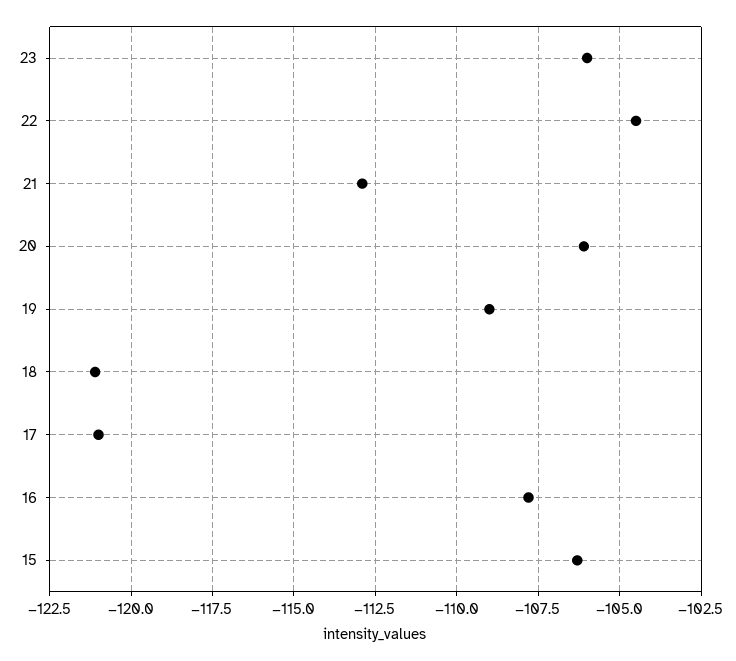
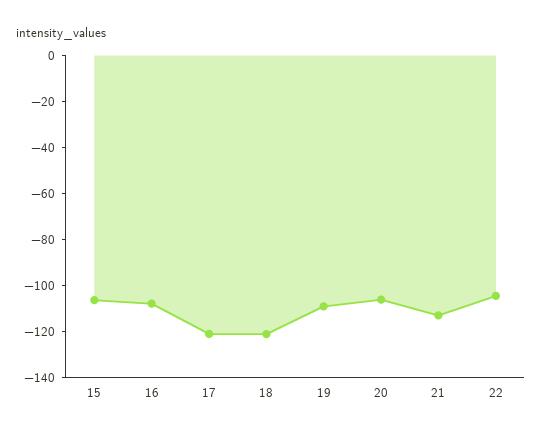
  {
-   "23": -106,
    "22": -104.5,
    "21": -113,
    "20": -106,
    "19": -109,
    "18": -121,
    "17": -121,
    "16": -108,
    "15": -106.5
  }

